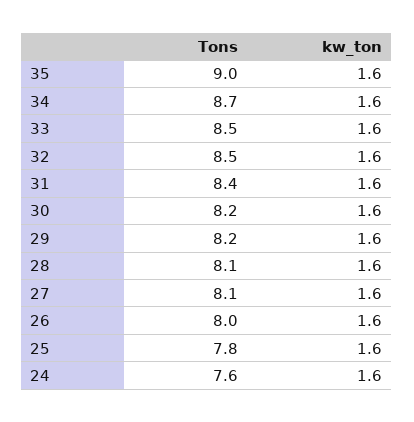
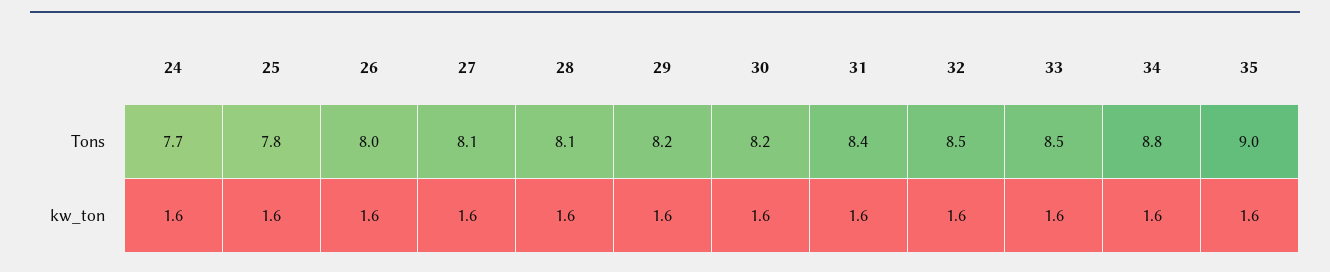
  {
    "Tons": {
      "35": 9,
-     "34": 8.7,
+     "34": 8.8,
      "33": 8.5,
      "32": 8.5,
      "31": 8.4,
      "30": 8.2,
      "29": 8.2,
      "28": 8.1,
      "27": 8.1,
      "26": 8,
      "25": 7.8,
-     "24": 7.6
+     "24": 7.7
    },
    "kw_ton": {
      "35": 1.6,
      "34": 1.6,
      "33": 1.6,
      "32": 1.6,
      "31": 1.6,
      "30": 1.6,
      "29": 1.6,
      "28": 1.6,
      "27": 1.6,
      "26": 1.6,
      "25": 1.6,
      "24": 1.6
    }
  }

